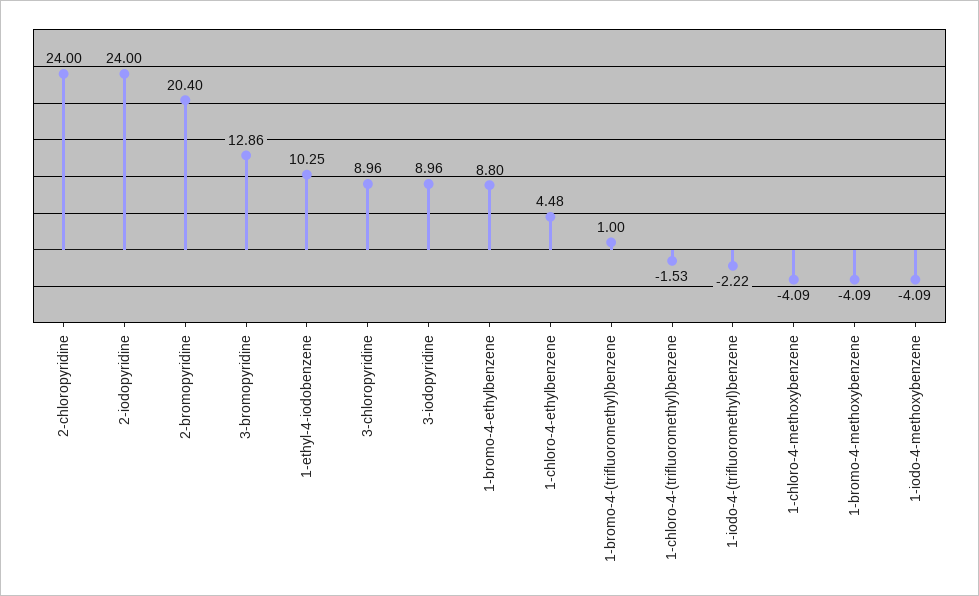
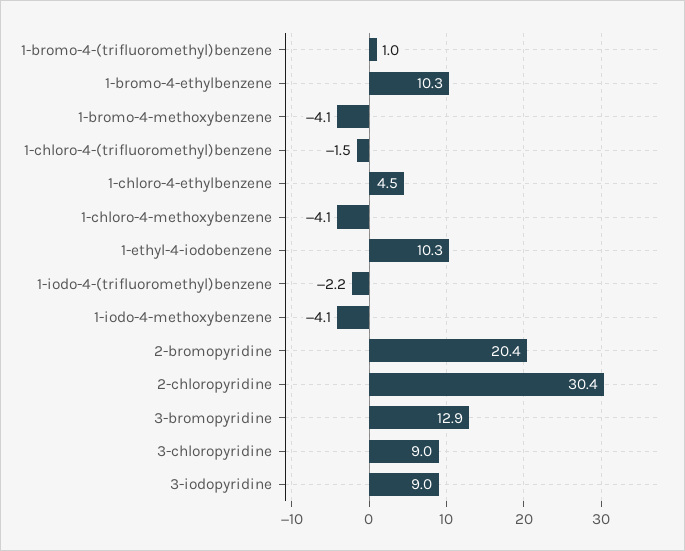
  {
-   "2-chloropyridine": 24,
+   "2-chloropyridine": 30.4,
-   "2-iodopyridine": 24,
    "2-bromopyridine": 20.4,
    "3-bromopyridine": 12.86,
    "1-ethyl-4-iodobenzene": 10.25,
    "3-chloropyridine": 8.96,
    "3-iodopyridine": 8.96,
-   "1-bromo-4-ethylbenzene": 8.8,
+   "1-bromo-4-ethylbenzene": 10.3,
    "1-chloro-4-ethylbenzene": 4.48,
    "1-bromo-4-(trifluoromethyl)benzene": 1,
    "1-chloro-4-(trifluoromethyl)benzene": -1.53,
    "1-iodo-4-(trifluoromethyl)benzene": -2.22,
    "1-chloro-4-methoxybenzene": -4.09,
    "1-bromo-4-methoxybenzene": -4.09,
    "1-iodo-4-methoxybenzene": -4.09
  }

